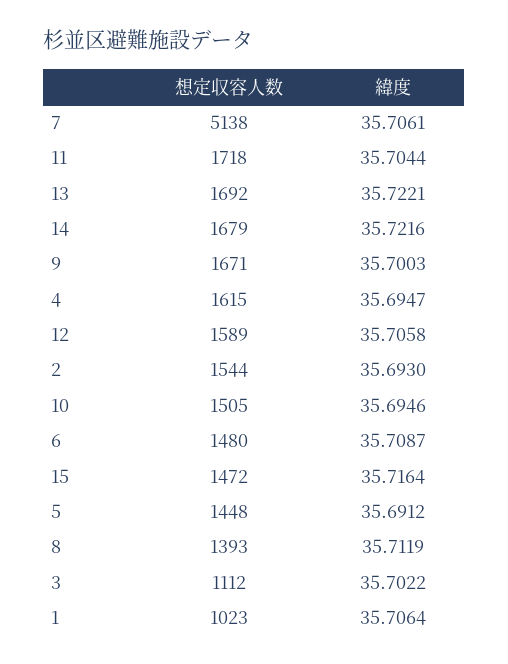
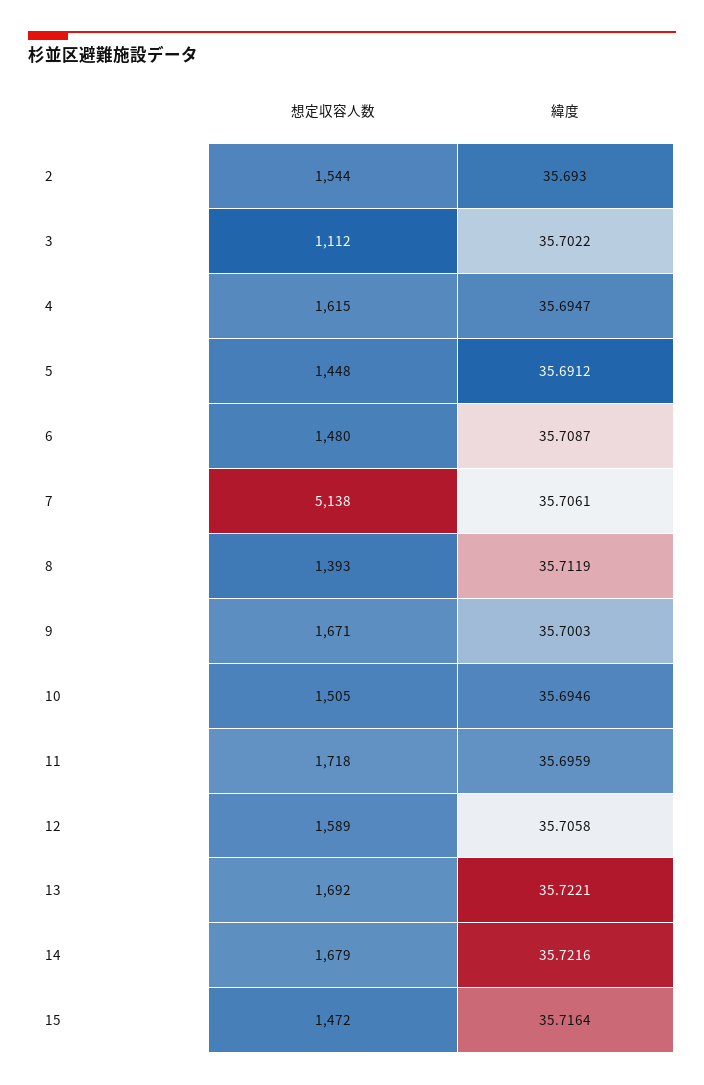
  {
    "想定収容人数": {
      "7": 5138,
      "11": 1718,
      "13": 1692,
      "14": 1679,
      "9": 1671,
      "4": 1615,
      "12": 1589,
      "2": 1544,
      "10": 1505,
      "6": 1480,
      "15": 1472,
      "5": 1448,
      "8": 1393,
-     "3": 1112,
+     "3": 1112
-     "1": 1023
    },
    "緯度": {
      "7": 35.7061,
-     "11": 35.7044,
+     "11": 35.6959,
      "13": 35.7221,
      "14": 35.7216,
      "9": 35.7003,
      "4": 35.6947,
      "12": 35.7058,
      "2": 35.693,
      "10": 35.6946,
      "6": 35.7087,
      "15": 35.7164,
      "5": 35.6912,
      "8": 35.7119,
-     "3": 35.7022,
+     "3": 35.7022
-     "1": 35.7064
    }
  }

